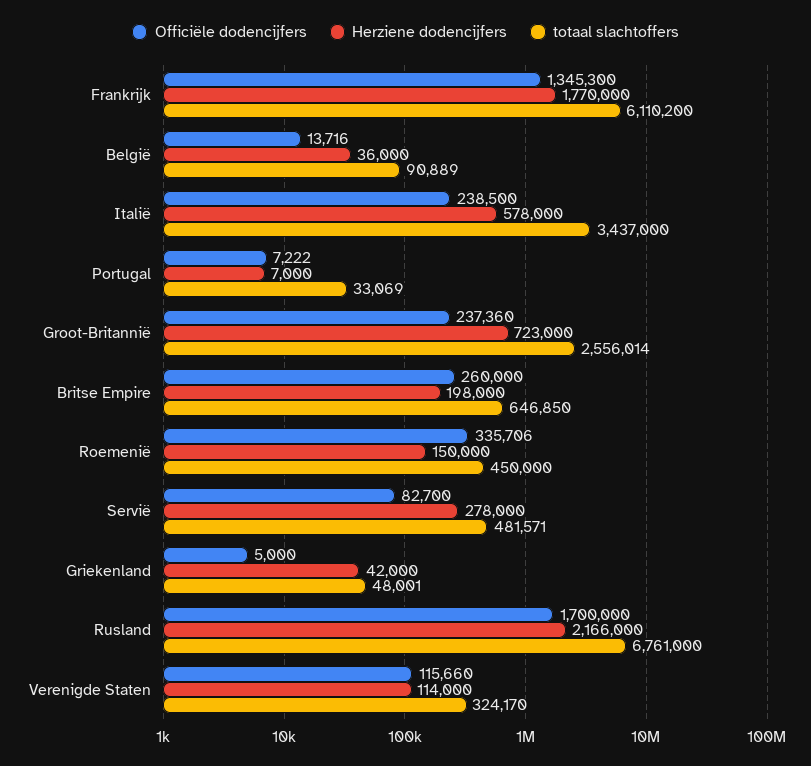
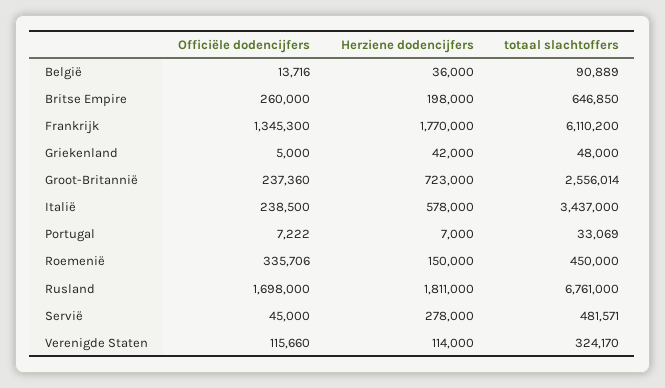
  {
    "Officiële dodencijfers": {
      "Frankrijk": 1345300,
      "België": 13716,
      "Italië": 238500,
      "Portugal": 7222,
      "Groot-Britannië": 237360,
      "Britse Empire": 260000,
      "Roemenië": 335706,
-     "Servië": 82700,
+     "Servië": 45000,
      "Griekenland": 5000,
-     "Rusland": 1700000,
+     "Rusland": 1698000,
      "Verenigde Staten": 115660
    },
    "Herziene dodencijfers": {
      "Frankrijk": 1770000,
      "België": 36000,
      "Italië": 578000,
      "Portugal": 7000,
      "Groot-Britannië": 723000,
      "Britse Empire": 198000,
      "Roemenië": 150000,
      "Servië": 278000,
      "Griekenland": 42000,
-     "Rusland": 2166000,
+     "Rusland": 1811000,
      "Verenigde Staten": 114000
    },
    "totaal slachtoffers": {
      "Frankrijk": 6110200,
      "België": 90889,
      "Italië": 3437000,
      "Portugal": 33069,
      "Groot-Britannië": 2556014,
      "Britse Empire": 646850,
      "Roemenië": 450000,
      "Servië": 481571,
-     "Griekenland": 48001,
+     "Griekenland": 48000,
      "Rusland": 6761000,
      "Verenigde Staten": 324170
    }
  }

